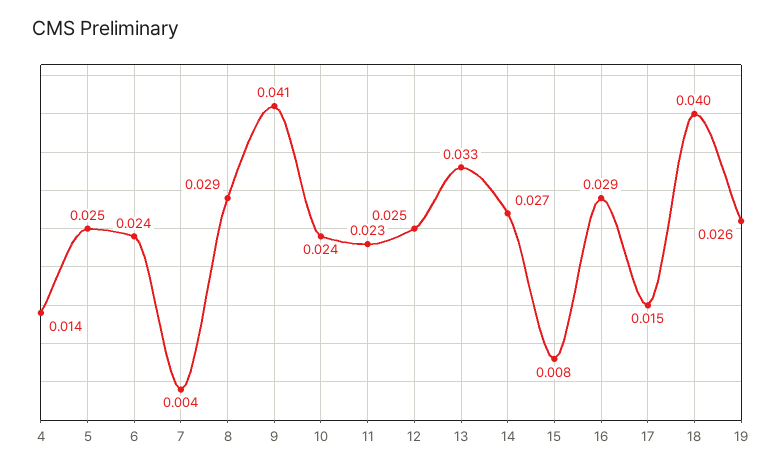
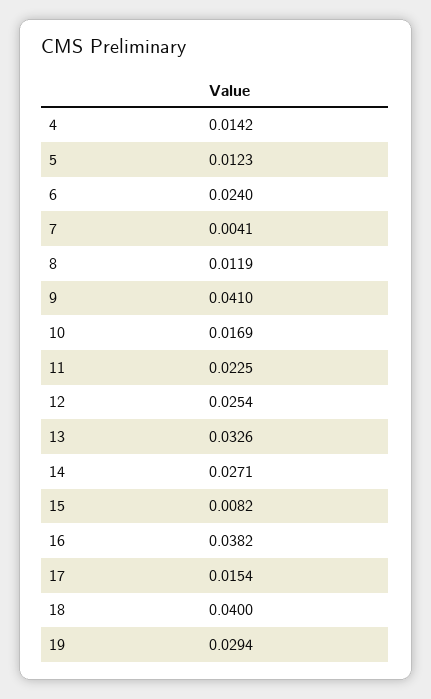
  {
    "4": 0.0142,
-   "5": 0.025,
+   "5": 0.0123,
    "6": 0.024,
    "7": 0.0041,
-   "8": 0.029,
+   "8": 0.0119,
    "9": 0.041,
-   "10": 0.024,
+   "10": 0.0169,
    "11": 0.0225,
    "12": 0.0254,
    "13": 0.0326,
    "14": 0.0271,
    "15": 0.0082,
-   "16": 0.029,
+   "16": 0.0382,
    "17": 0.0154,
    "18": 0.04,
-   "19": 0.026
+   "19": 0.0294
  }

